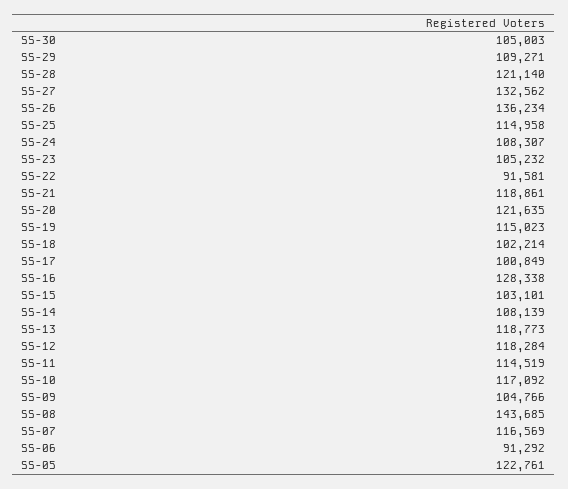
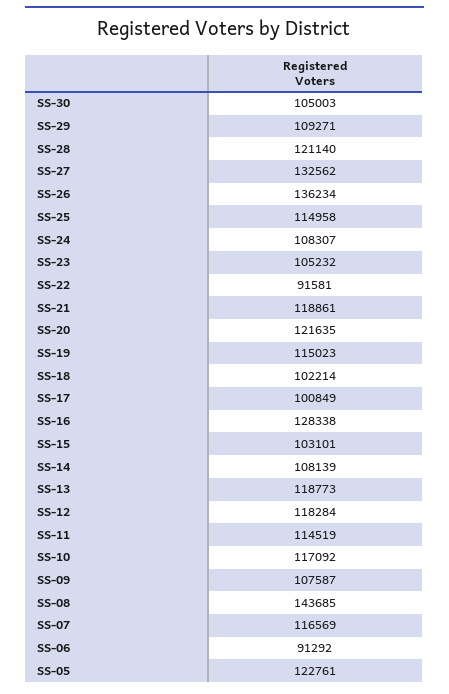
  {
    "SS-30": 105003,
    "SS-29": 109271,
    "SS-28": 121140,
    "SS-27": 132562,
    "SS-26": 136234,
    "SS-25": 114958,
    "SS-24": 108307,
    "SS-23": 105232,
    "SS-22": 91581,
    "SS-21": 118861,
    "SS-20": 121635,
    "SS-19": 115023,
    "SS-18": 102214,
    "SS-17": 100849,
    "SS-16": 128338,
    "SS-15": 103101,
    "SS-14": 108139,
    "SS-13": 118773,
    "SS-12": 118284,
    "SS-11": 114519,
    "SS-10": 117092,
-   "SS-09": 104766,
+   "SS-09": 107587,
    "SS-08": 143685,
    "SS-07": 116569,
    "SS-06": 91292,
    "SS-05": 122761
  }

